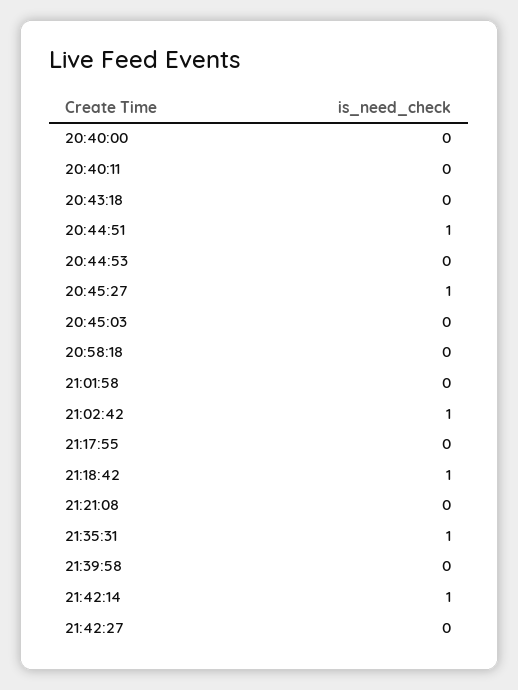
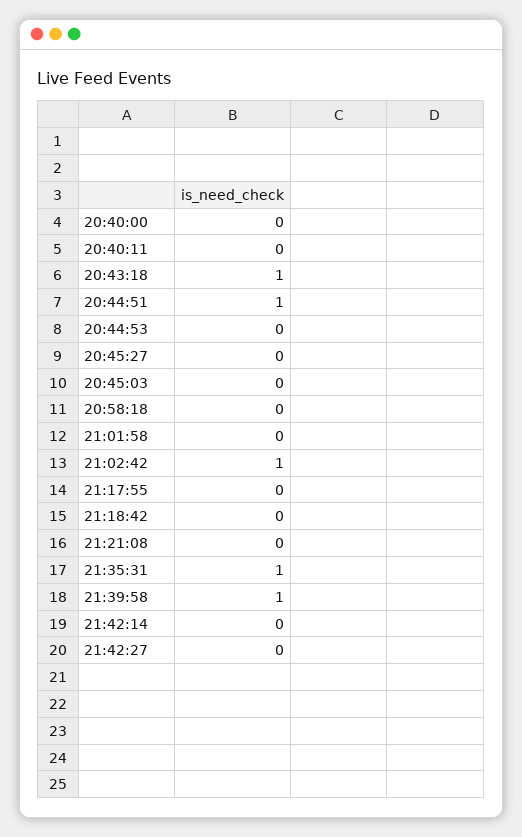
  {
    "20:40:00": 0,
    "20:40:11": 0,
-   "20:43:18": 0,
+   "20:43:18": 1,
    "20:44:51": 1,
    "20:44:53": 0,
-   "20:45:27": 1,
+   "20:45:27": 0,
    "20:45:03": 0,
    "20:58:18": 0,
    "21:01:58": 0,
    "21:02:42": 1,
    "21:17:55": 0,
-   "21:18:42": 1,
+   "21:18:42": 0,
    "21:21:08": 0,
    "21:35:31": 1,
-   "21:39:58": 0,
+   "21:39:58": 1,
-   "21:42:14": 1,
+   "21:42:14": 0,
    "21:42:27": 0
  }

